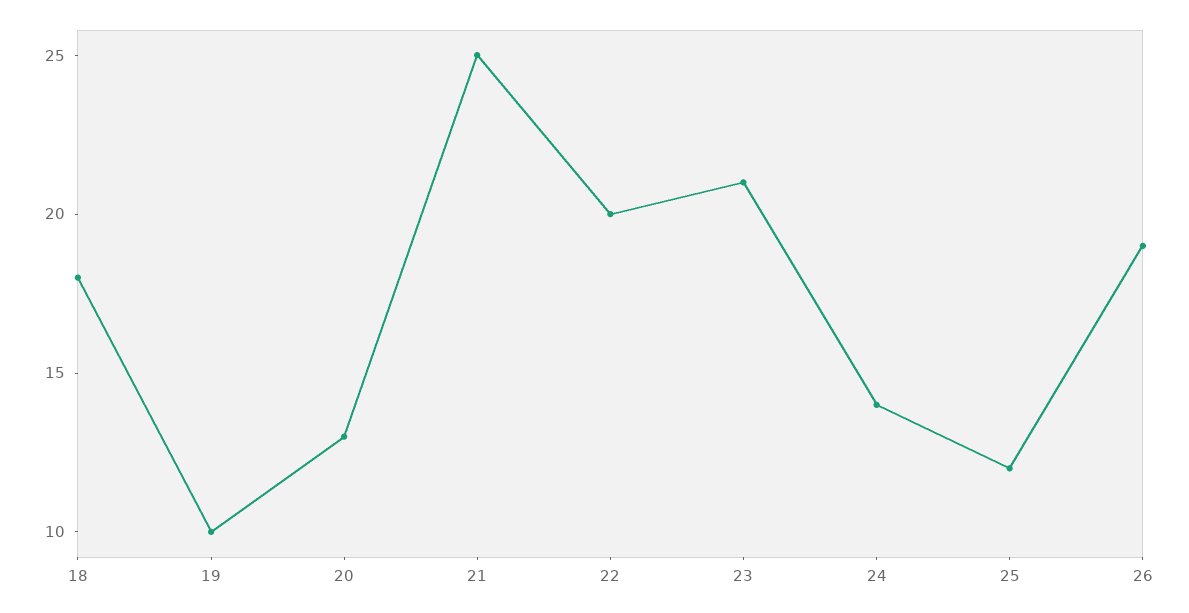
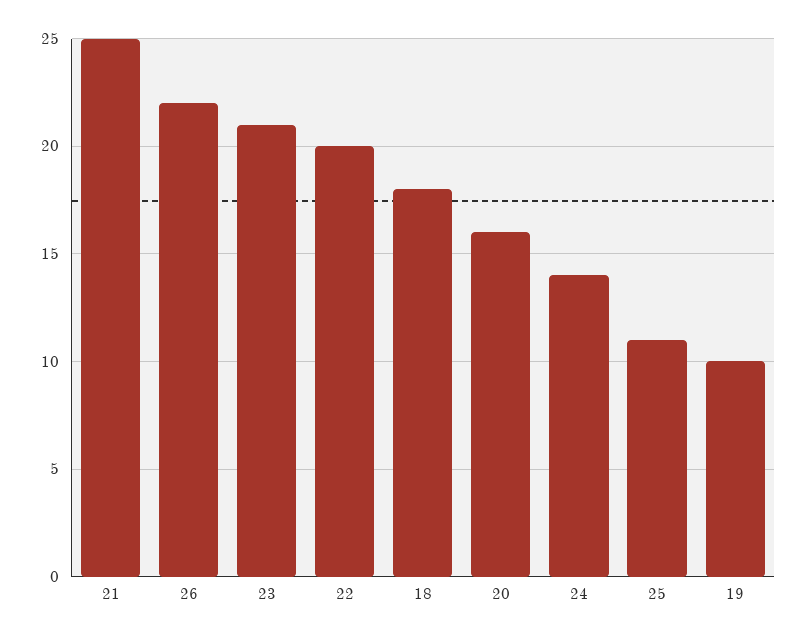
  {
    "18": 18,
    "19": 10,
-   "20": 13,
+   "20": 16,
    "21": 25,
    "22": 20,
    "23": 21,
    "24": 14,
-   "25": 12,
+   "25": 11,
-   "26": 19
+   "26": 22
  }

